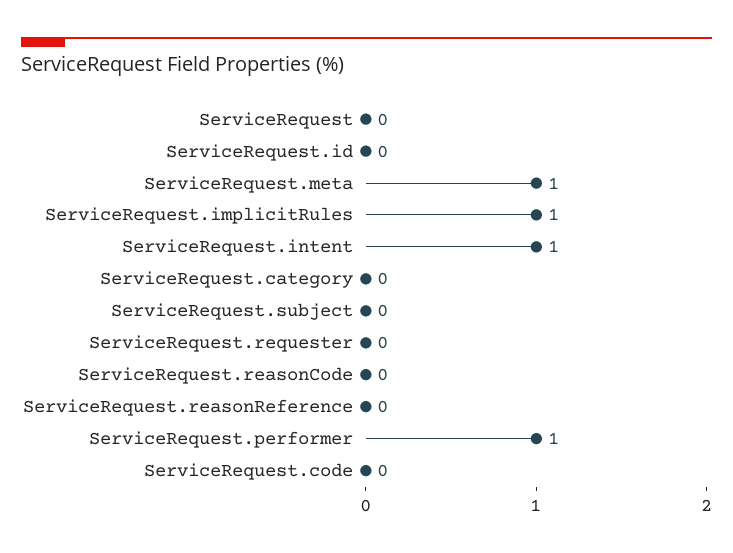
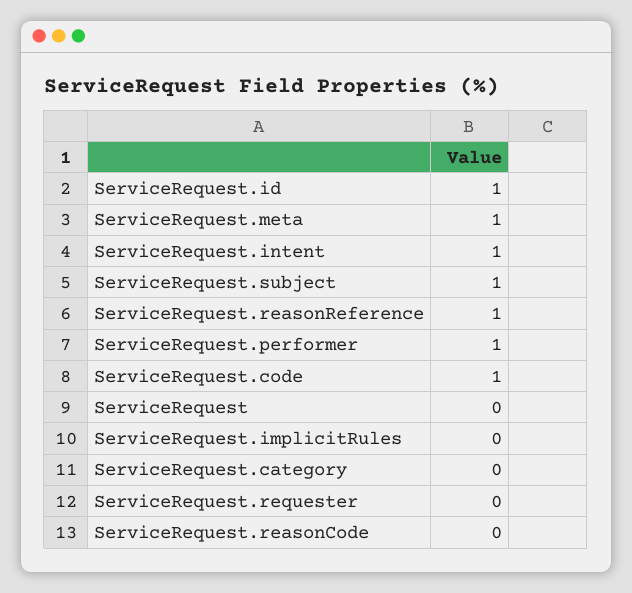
  {
    "ServiceRequest": 0,
-   "ServiceRequest.id": 0,
+   "ServiceRequest.id": 1,
    "ServiceRequest.meta": 1,
-   "ServiceRequest.implicitRules": 1,
+   "ServiceRequest.implicitRules": 0,
    "ServiceRequest.intent": 1,
    "ServiceRequest.category": 0,
-   "ServiceRequest.subject": 0,
+   "ServiceRequest.subject": 1,
    "ServiceRequest.requester": 0,
    "ServiceRequest.reasonCode": 0,
-   "ServiceRequest.reasonReference": 0,
+   "ServiceRequest.reasonReference": 1,
    "ServiceRequest.performer": 1,
-   "ServiceRequest.code": 0
+   "ServiceRequest.code": 1
  }

